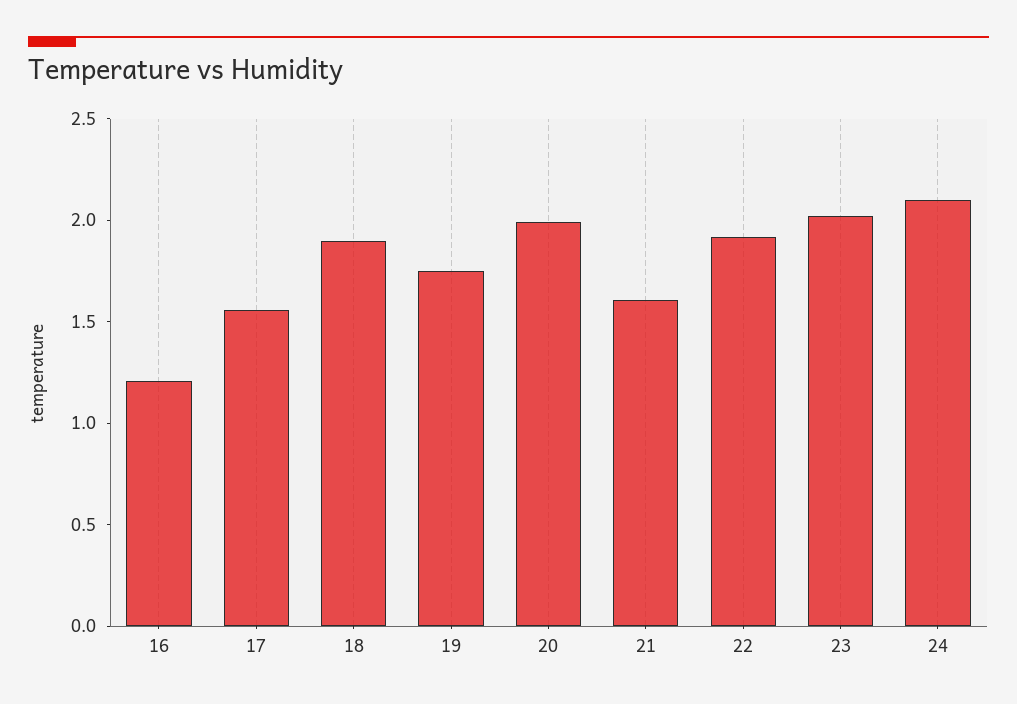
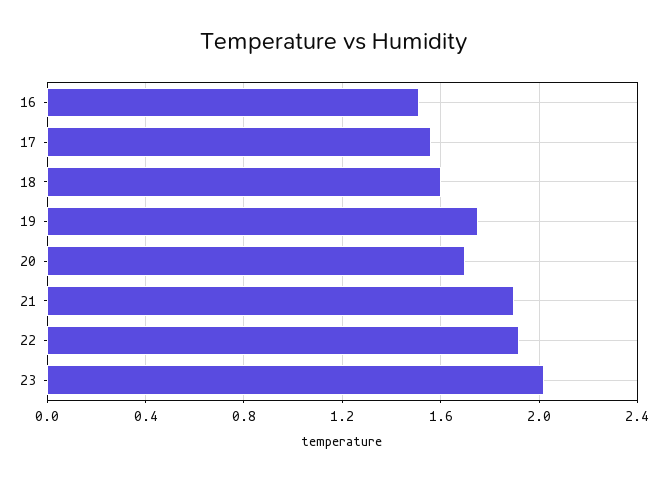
  {
-   "16": 1.2,
+   "16": 1.5,
    "17": 1.55,
-   "18": 1.9,
+   "18": 1.6,
    "19": 1.75,
-   "20": 2,
+   "20": 1.7,
-   "21": 1.6,
+   "21": 1.9,
    "22": 1.9,
-   "23": 2,
+   "23": 2
-   "24": 2.1
  }

